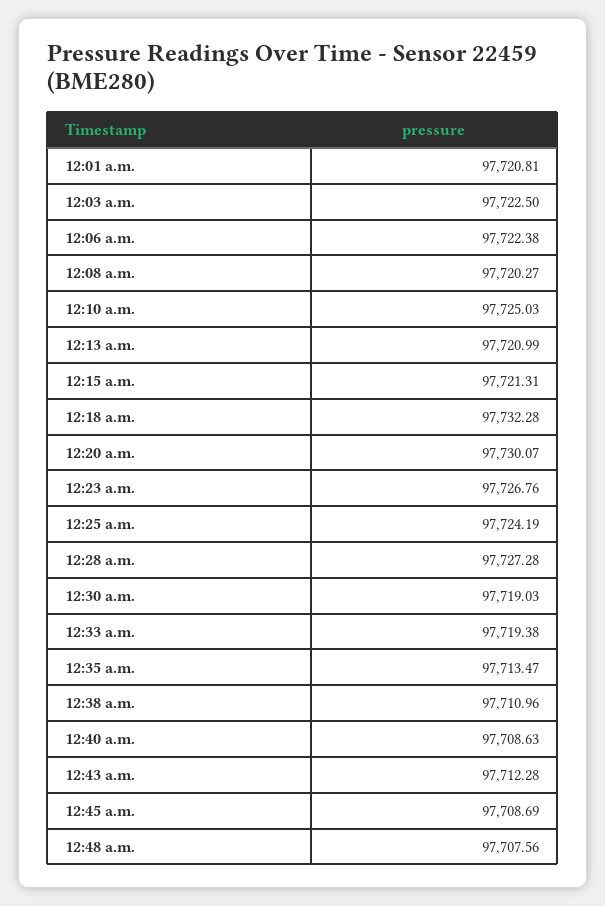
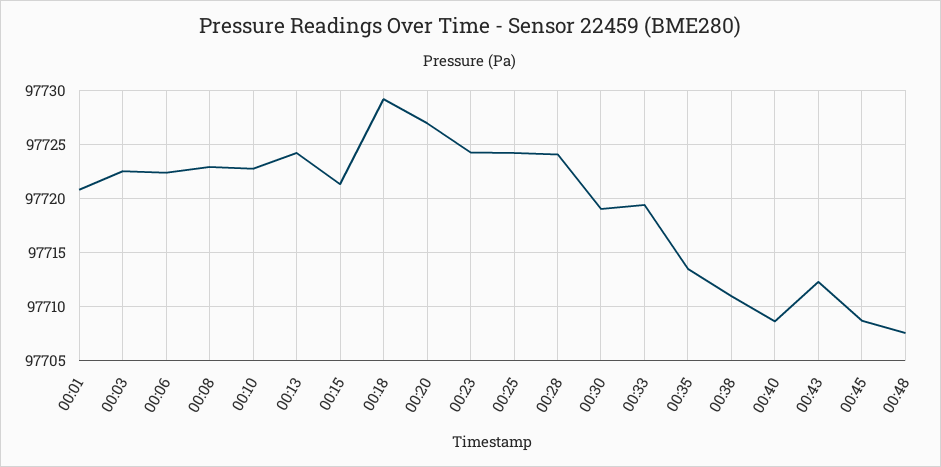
  {
    "12:01 a.m.": 97720.81,
    "12:03 a.m.": 97722.5,
    "12:06 a.m.": 97722.38,
-   "12:08 a.m.": 97720.27,
+   "12:08 a.m.": 97723,
-   "12:10 a.m.": 97725.03,
+   "12:10 a.m.": 97723,
-   "12:13 a.m.": 97720.99,
+   "12:13 a.m.": 97724,
    "12:15 a.m.": 97721.31,
-   "12:18 a.m.": 97732.28,
+   "12:18 a.m.": 97729,
-   "12:20 a.m.": 97730.07,
+   "12:20 a.m.": 97727,
-   "12:23 a.m.": 97726.76,
+   "12:23 a.m.": 97724,
    "12:25 a.m.": 97724.19,
-   "12:28 a.m.": 97727.28,
+   "12:28 a.m.": 97724,
    "12:30 a.m.": 97719.03,
    "12:33 a.m.": 97719.38,
    "12:35 a.m.": 97713.47,
    "12:38 a.m.": 97710.96,
    "12:40 a.m.": 97708.63,
    "12:43 a.m.": 97712.28,
    "12:45 a.m.": 97708.69,
    "12:48 a.m.": 97707.56
  }

